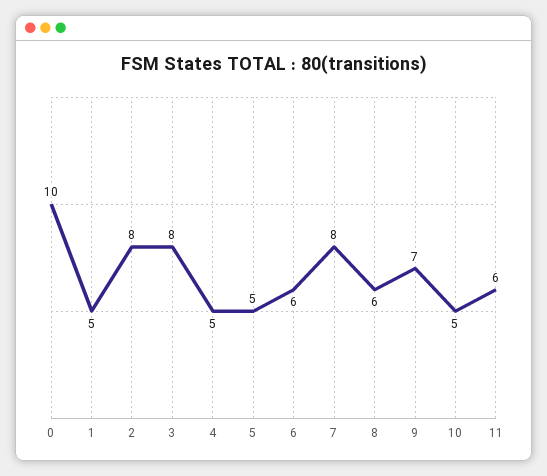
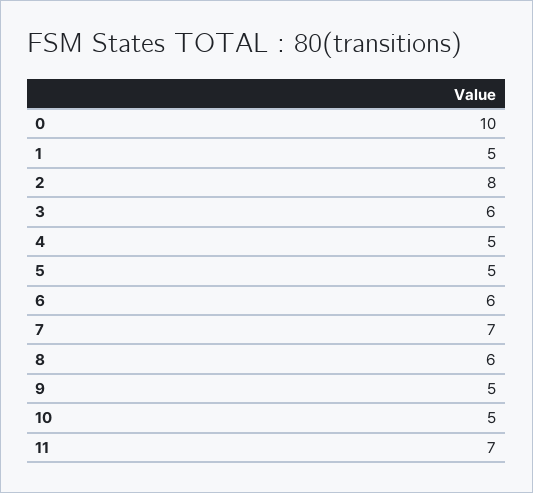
  {
    "0": 10,
    "1": 5,
    "2": 8,
-   "3": 8,
+   "3": 6,
    "4": 5,
    "5": 5,
    "6": 6,
-   "7": 8,
+   "7": 7,
    "8": 6,
-   "9": 7,
+   "9": 5,
    "10": 5,
-   "11": 6
+   "11": 7
  }

